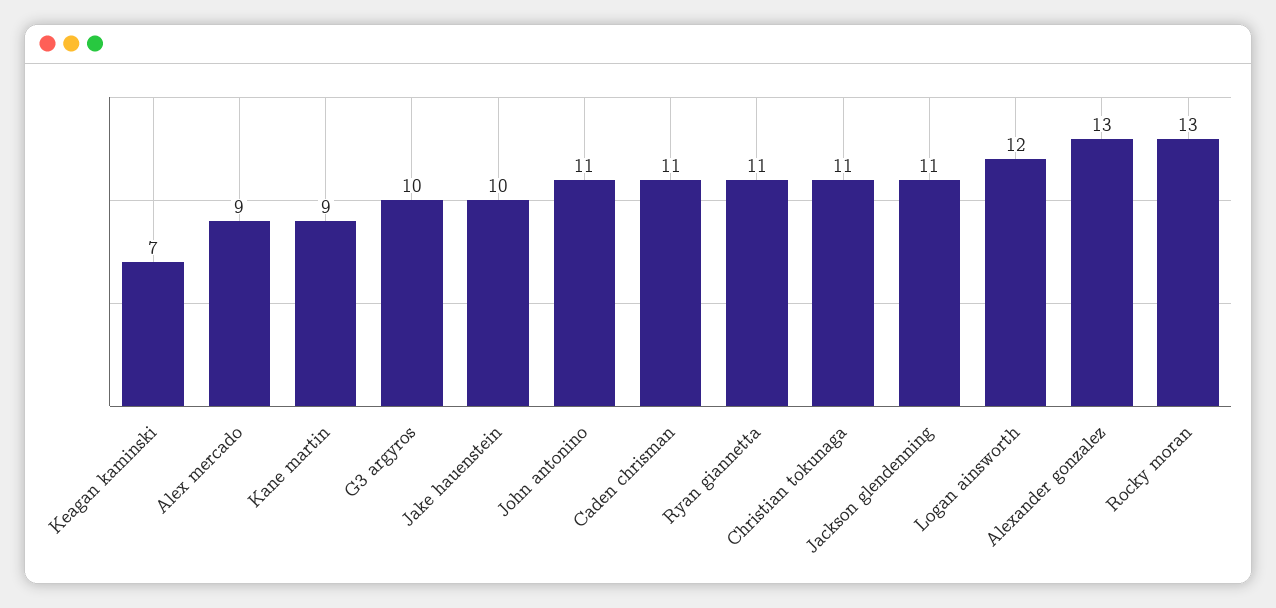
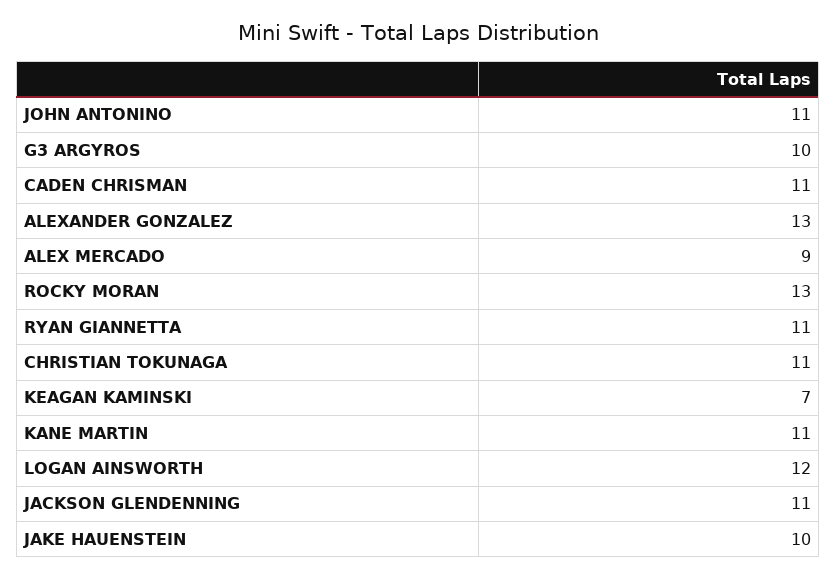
  {
    "Keagan kaminski": 7,
    "Alex mercado": 9,
-   "Kane martin": 9,
+   "Kane martin": 11,
    "G3 argyros": 10,
    "Jake hauenstein": 10,
    "John antonino": 11,
    "Caden chrisman": 11,
    "Ryan giannetta": 11,
    "Christian tokunaga": 11,
    "Jackson glendenning": 11,
    "Logan ainsworth": 12,
    "Alexander gonzalez": 13,
    "Rocky moran": 13
  }

